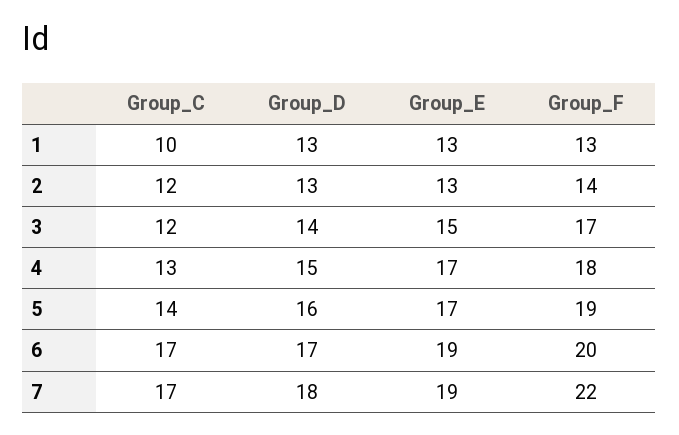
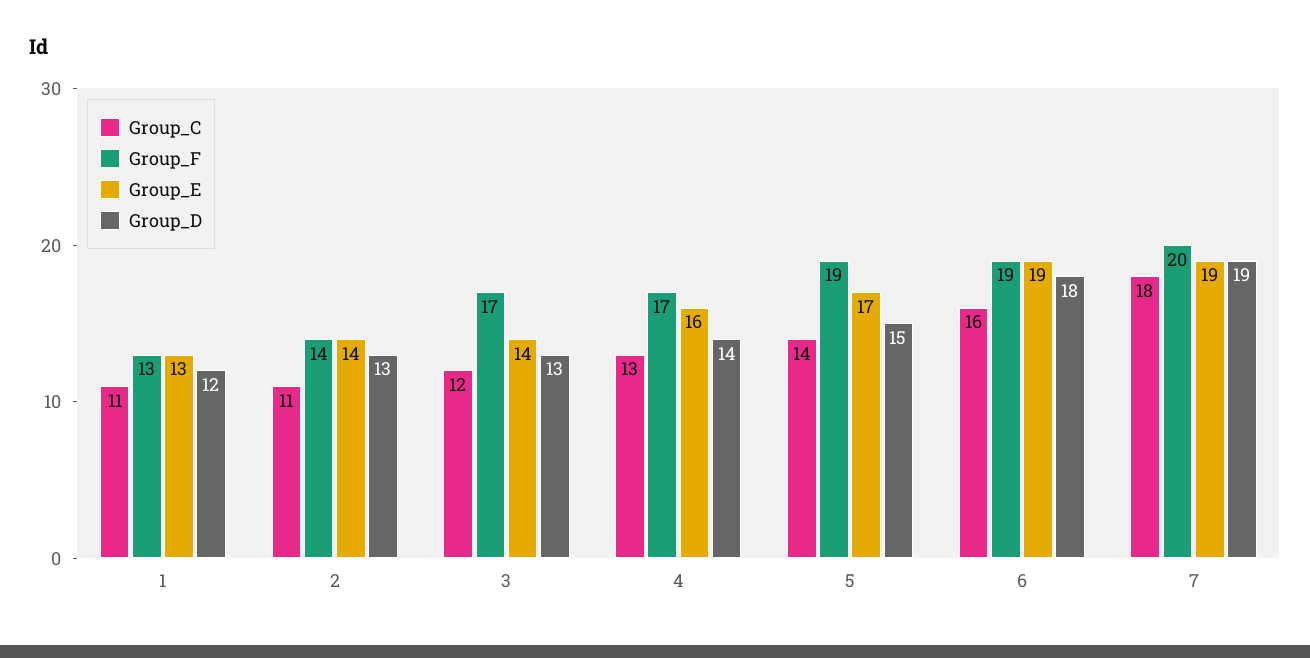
  {
    "Group_C": {
-     "1": 10,
+     "1": 11,
-     "2": 12,
+     "2": 11,
      "3": 12,
      "4": 13,
      "5": 14,
-     "6": 17,
+     "6": 16,
-     "7": 17
+     "7": 18
    },
    "Group_D": {
-     "1": 13,
+     "1": 12,
      "2": 13,
-     "3": 14,
+     "3": 13,
-     "4": 15,
+     "4": 14,
-     "5": 16,
+     "5": 15,
-     "6": 17,
+     "6": 18,
-     "7": 18
+     "7": 19
    },
    "Group_E": {
      "1": 13,
-     "2": 13,
+     "2": 14,
-     "3": 15,
+     "3": 14,
-     "4": 17,
+     "4": 16,
      "5": 17,
      "6": 19,
      "7": 19
    },
    "Group_F": {
      "1": 13,
      "2": 14,
      "3": 17,
-     "4": 18,
+     "4": 17,
      "5": 19,
-     "6": 20,
+     "6": 19,
-     "7": 22
+     "7": 20
    }
  }

